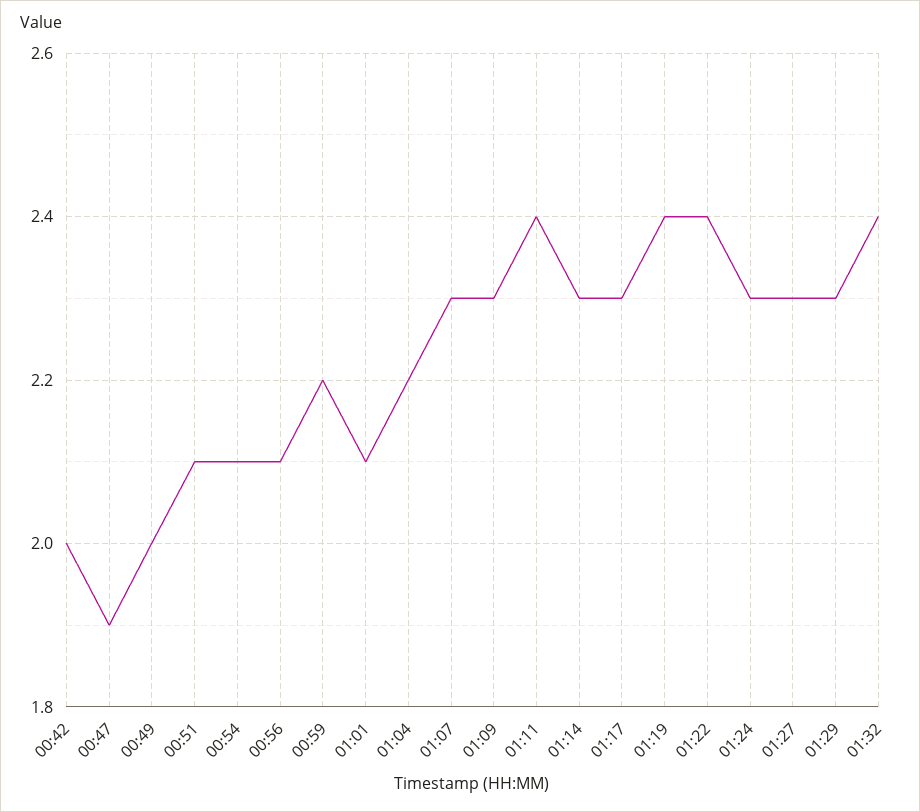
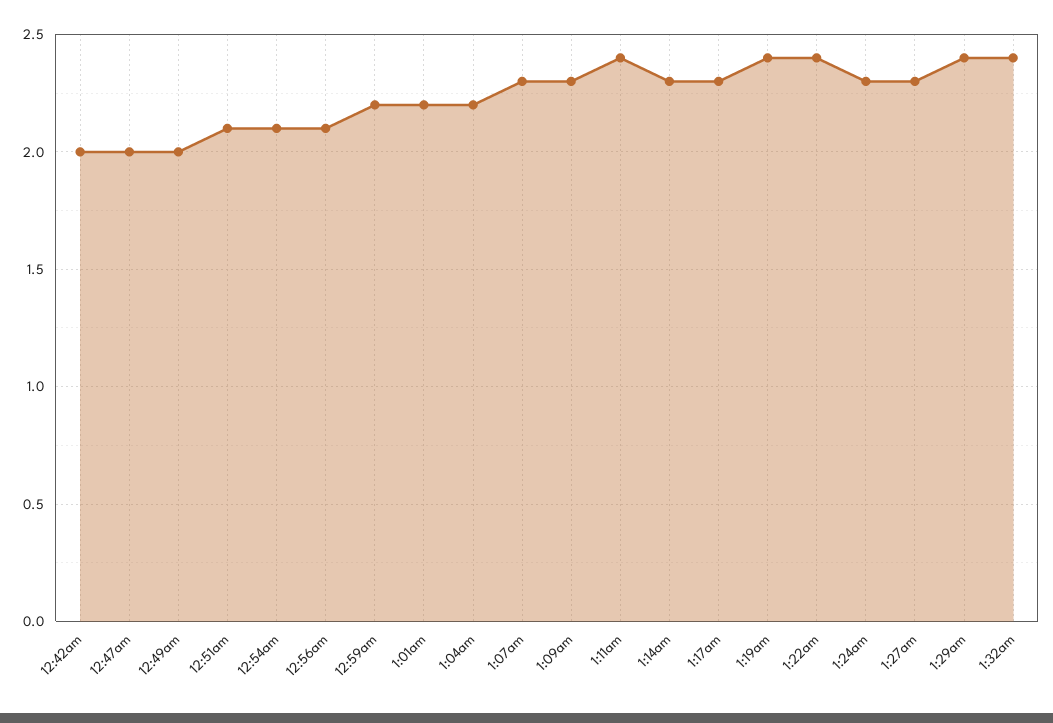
  {
    "00:42": 2,
-   "00:47": 1.9,
+   "00:47": 2,
    "00:49": 2,
    "00:51": 2.1,
    "00:54": 2.1,
    "00:56": 2.1,
    "00:59": 2.2,
-   "01:01": 2.1,
+   "01:01": 2.2,
    "01:04": 2.2,
    "01:07": 2.3,
    "01:09": 2.3,
    "01:11": 2.4,
    "01:14": 2.3,
    "01:17": 2.3,
    "01:19": 2.4,
    "01:22": 2.4,
    "01:24": 2.3,
    "01:27": 2.3,
-   "01:29": 2.3,
+   "01:29": 2.4,
    "01:32": 2.4
  }

